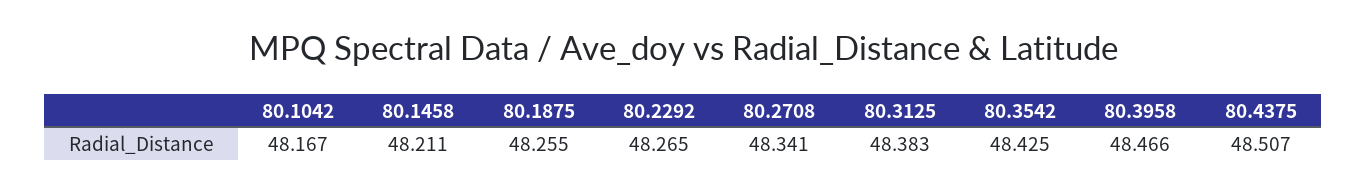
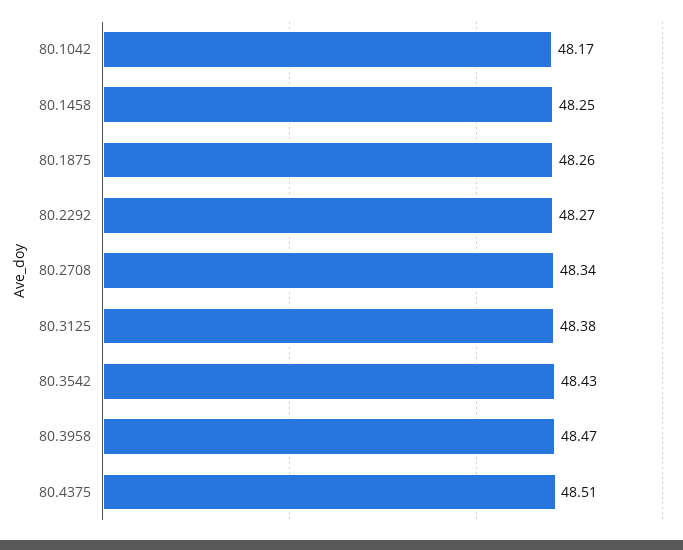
  {
    "80.1042": 48.167,
-   "80.1458": 48.211,
+   "80.1458": 48.25,
    "80.1875": 48.255,
    "80.2292": 48.265,
    "80.2708": 48.341,
    "80.3125": 48.383,
    "80.3542": 48.425,
    "80.3958": 48.466,
    "80.4375": 48.507
  }

